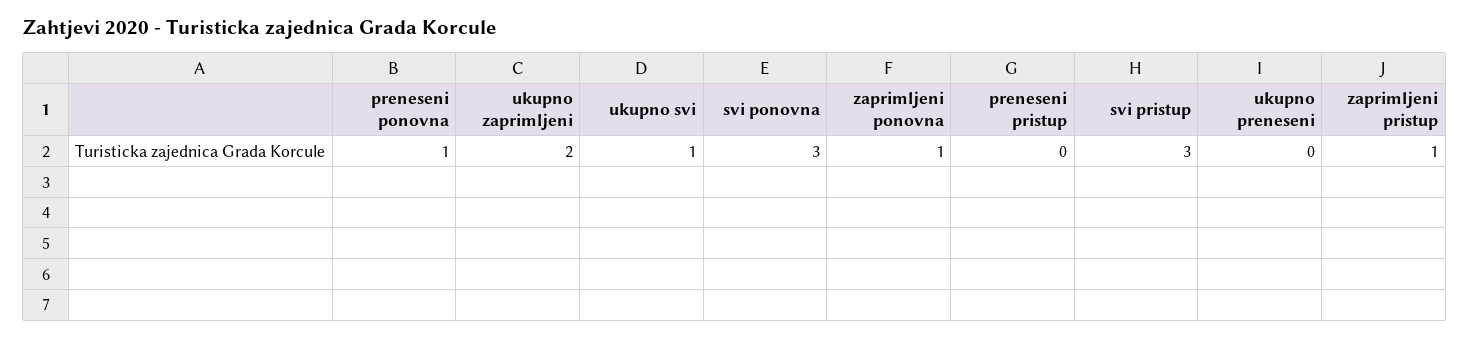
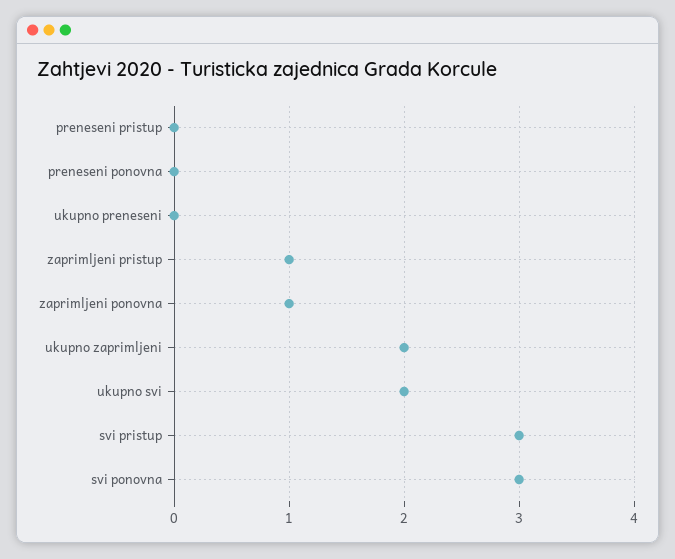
  {
-   "preneseni ponovna": 1,
+   "preneseni ponovna": 0,
    "ukupno zaprimljeni": 2,
-   "ukupno svi": 1,
+   "ukupno svi": 2,
    "svi ponovna": 3,
    "zaprimljeni ponovna": 1,
    "preneseni pristup": 0,
    "svi pristup": 3,
    "ukupno preneseni": 0,
    "zaprimljeni pristup": 1
  }

